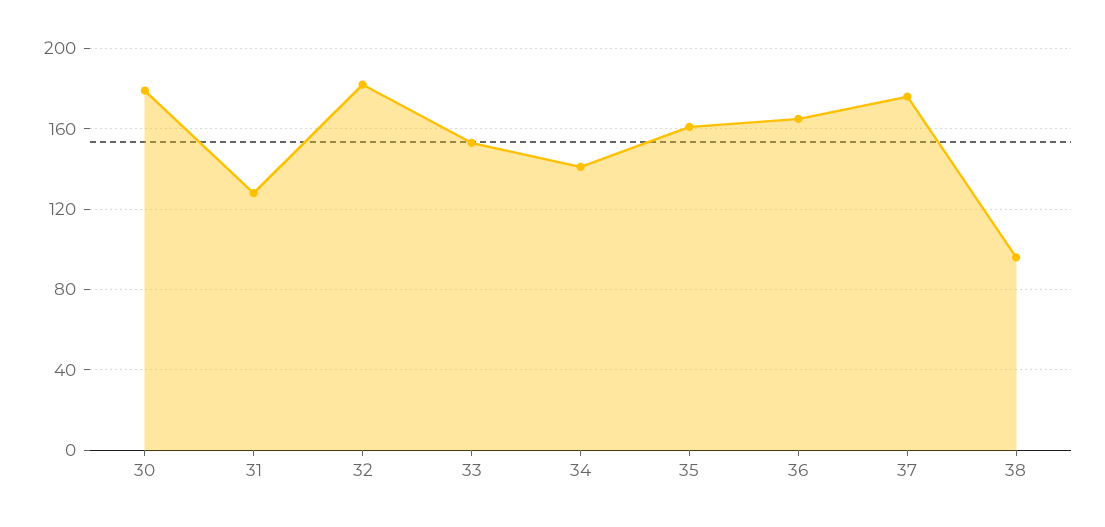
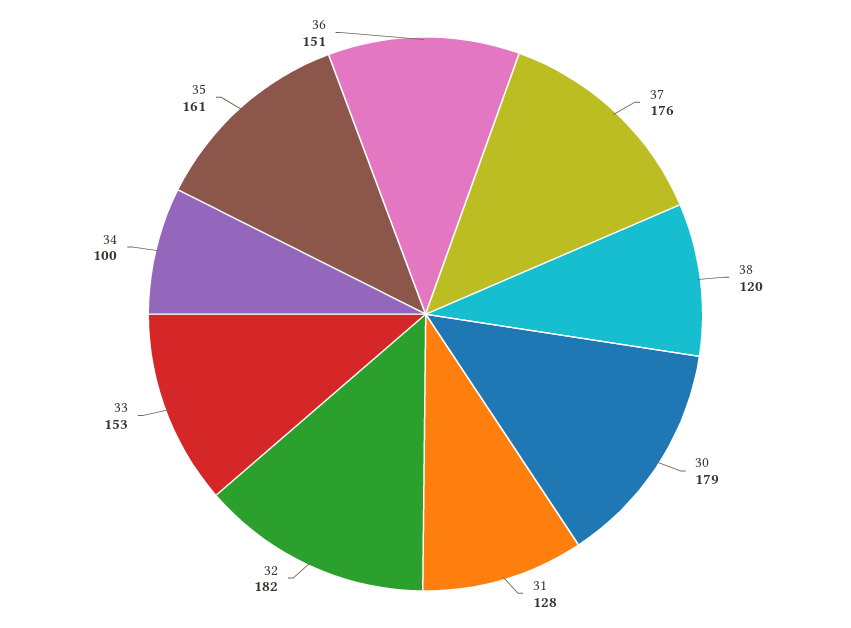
  {
    "30": 179,
    "31": 128,
    "32": 182,
    "33": 153,
-   "34": 140,
+   "34": 100,
    "35": 161,
-   "36": 165,
+   "36": 151,
    "37": 176,
-   "38": 95
+   "38": 120
  }

